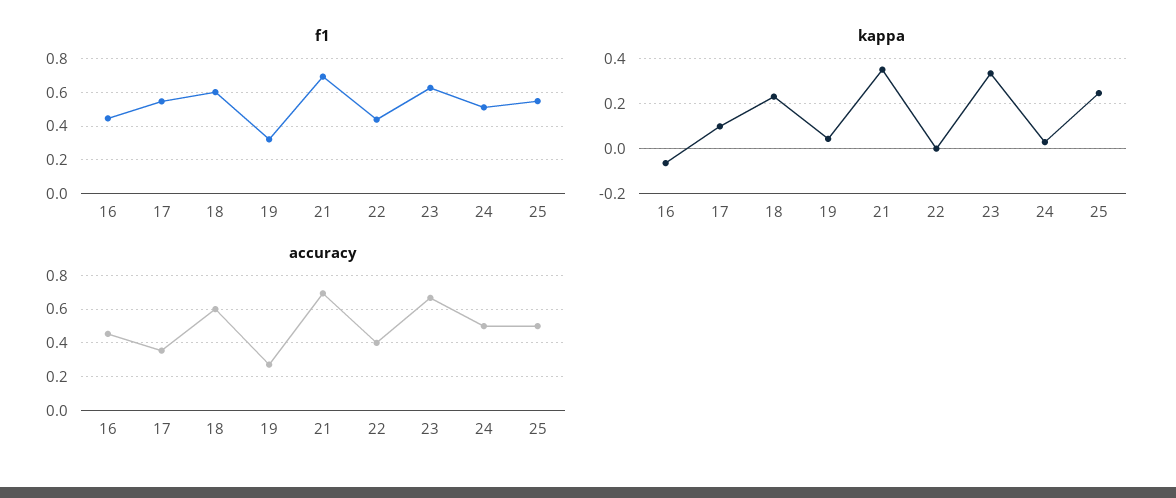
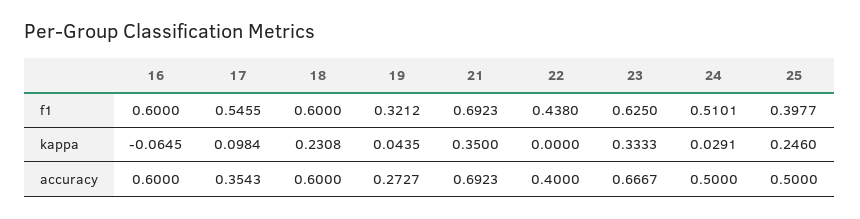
  {
    "f1": {
-     "16": 0.45,
+     "16": 0.6,
      "17": 0.5455,
      "18": 0.6,
      "19": 0.3212,
      "21": 0.6923,
      "22": 0.438,
      "23": 0.625,
      "24": 0.5101,
-     "25": 0.55
+     "25": 0.3977
    },
    "kappa": {
      "16": -0.0645,
      "17": 0.0984,
      "18": 0.2308,
      "19": 0.0435,
      "21": 0.35,
      "22": 0,
      "23": 0.3333,
      "24": 0.0291,
      "25": 0.246
    },
    "accuracy": {
-     "16": 0.45,
+     "16": 0.6,
      "17": 0.3543,
      "18": 0.6,
      "19": 0.2727,
      "21": 0.6923,
      "22": 0.4,
      "23": 0.6667,
      "24": 0.5,
      "25": 0.5
    }
  }

